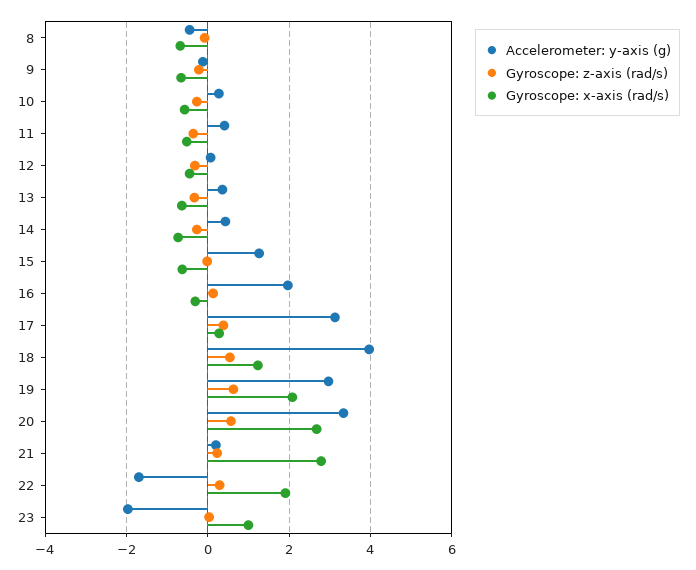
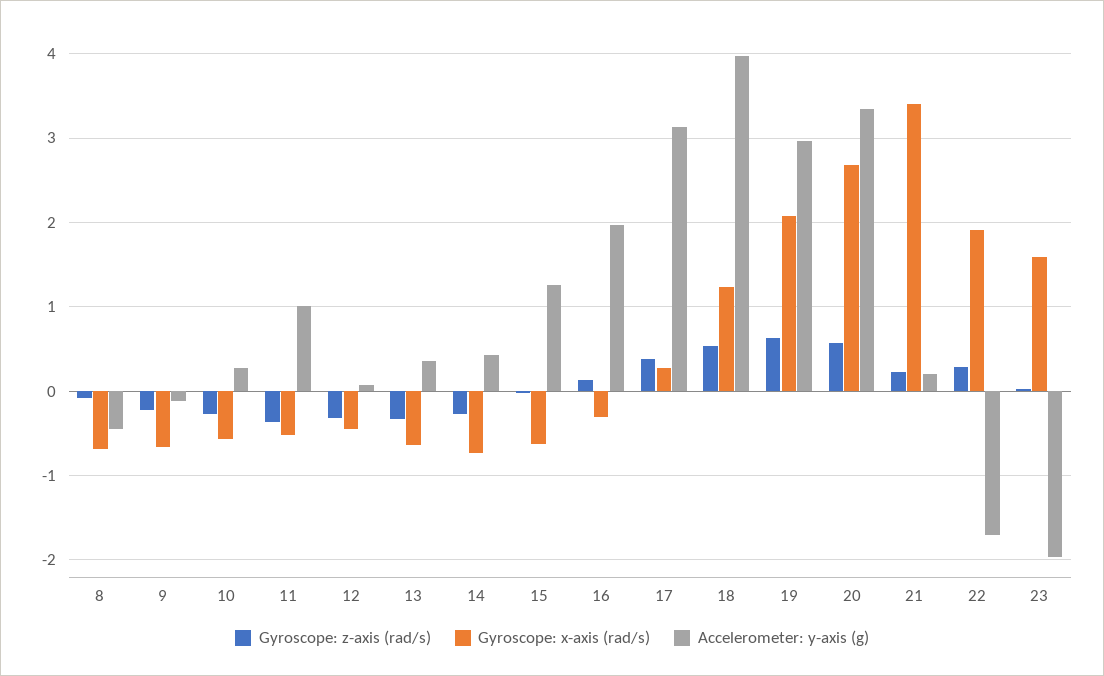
  {
    "Accelerometer: y-axis (g)": {
      "8": -0.5,
      "9": -0.1,
      "10": 0.3,
-     "11": 0.4,
+     "11": 1,
      "12": 0.1,
      "13": 0.4,
      "14": 0.4,
      "15": 1.3,
      "16": 2,
      "17": 3.1,
      "18": 4,
      "19": 3,
      "20": 3.3,
      "21": 0.2,
      "22": -1.7,
      "23": -2
    },
    "Gyroscope: z-axis (rad/s)": {
      "8": -0.1,
      "9": -0.2,
      "10": -0.3,
      "11": -0.4,
      "12": -0.3,
      "13": -0.3,
      "14": -0.3,
      "15": 0,
      "16": 0.1,
      "17": 0.4,
      "18": 0.5,
      "19": 0.6,
      "20": 0.6,
      "21": 0.2,
      "22": 0.3,
      "23": 0
    },
    "Gyroscope: x-axis (rad/s)": {
      "8": -0.7,
      "9": -0.7,
      "10": -0.6,
      "11": -0.5,
      "12": -0.5,
      "13": -0.6,
      "14": -0.7,
      "15": -0.6,
      "16": -0.3,
      "17": 0.3,
      "18": 1.2,
      "19": 2.1,
      "20": 2.7,
-     "21": 2.8,
+     "21": 3.4,
      "22": 1.9,
-     "23": 1
+     "23": 1.6
    }
  }

